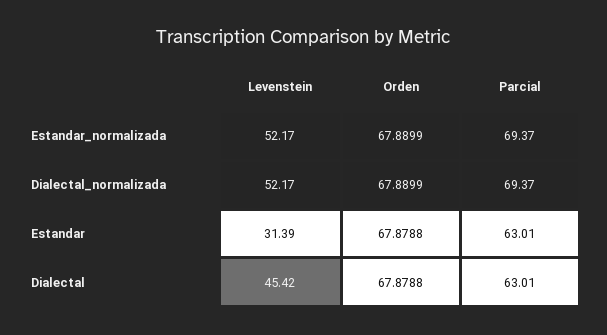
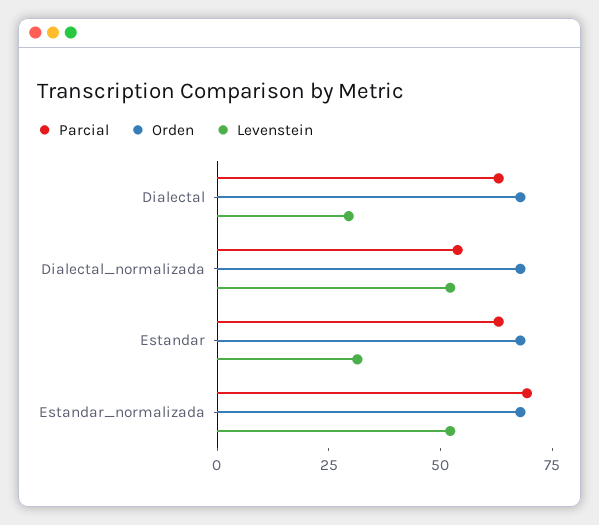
  {
    "Levenstein": {
      "Estandar_normalizada": 52.17,
      "Dialectal_normalizada": 52.17,
      "Estandar": 31.39,
-     "Dialectal": 45.42
+     "Dialectal": 30
    },
    "Orden": {
      "Estandar_normalizada": 67.8899,
      "Dialectal_normalizada": 67.8899,
      "Estandar": 67.8788,
      "Dialectal": 67.8788
    },
    "Parcial": {
      "Estandar_normalizada": 69.37,
-     "Dialectal_normalizada": 69.37,
+     "Dialectal_normalizada": 55,
      "Estandar": 63.01,
      "Dialectal": 63.01
    }
  }

